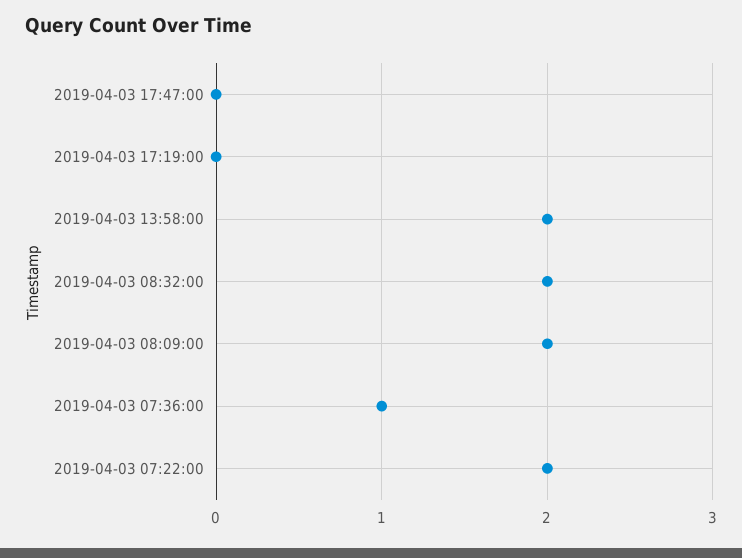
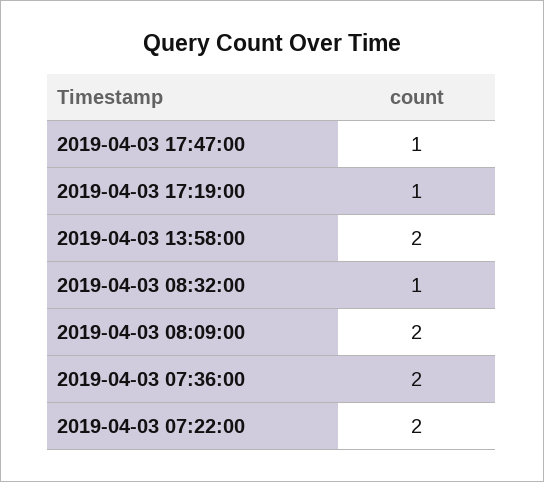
  {
-   "2019-04-03 17:47:00": 0,
+   "2019-04-03 17:47:00": 1,
-   "2019-04-03 17:19:00": 0,
+   "2019-04-03 17:19:00": 1,
    "2019-04-03 13:58:00": 2,
-   "2019-04-03 08:32:00": 2,
+   "2019-04-03 08:32:00": 1,
    "2019-04-03 08:09:00": 2,
-   "2019-04-03 07:36:00": 1,
+   "2019-04-03 07:36:00": 2,
    "2019-04-03 07:22:00": 2
  }

